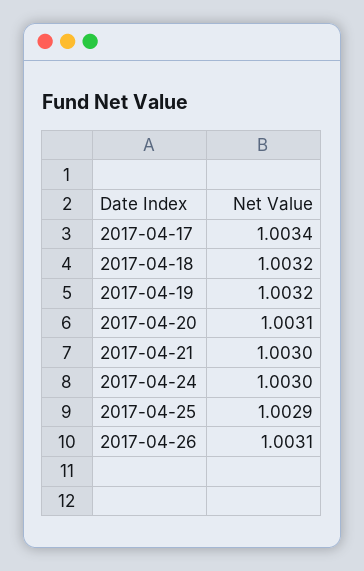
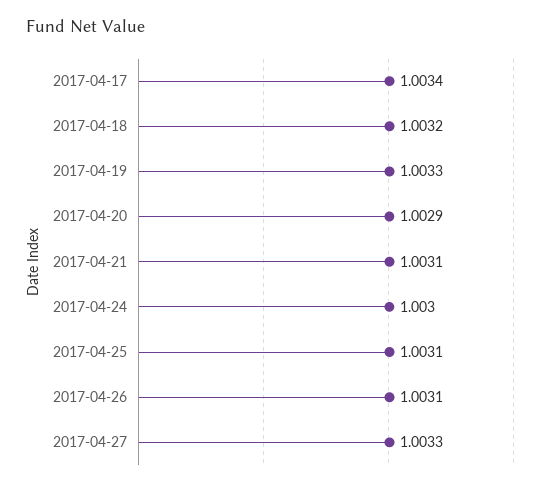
  {
    "2017-04-17": 1.0034,
    "2017-04-18": 1.0032,
-   "2017-04-19": 1.0032,
+   "2017-04-19": 1.0033,
-   "2017-04-20": 1.0031,
+   "2017-04-20": 1.0029,
-   "2017-04-21": 1.003,
+   "2017-04-21": 1.0031,
    "2017-04-24": 1.003,
-   "2017-04-25": 1.0029,
+   "2017-04-25": 1.0031,
-   "2017-04-26": 1.0031
+   "2017-04-26": 1.0031,
+   "2017-04-27": 1.0033
  }

